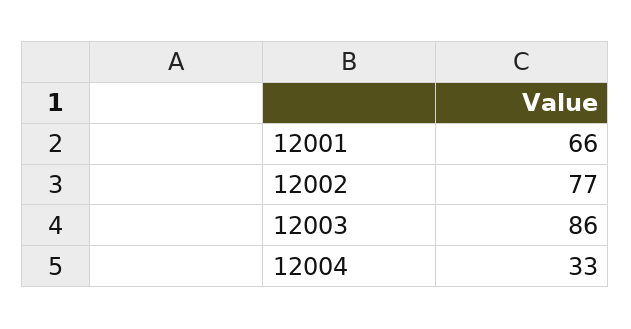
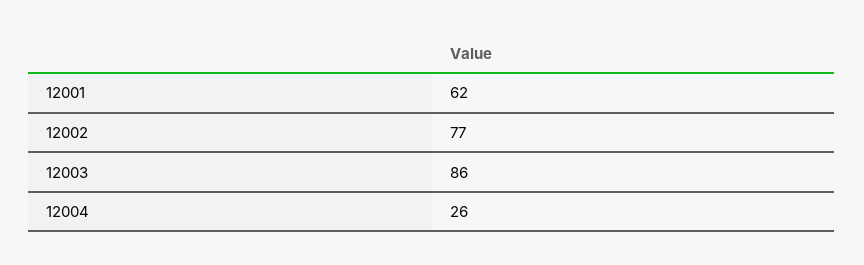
  {
-   "12001": 66,
+   "12001": 62,
    "12002": 77,
    "12003": 86,
-   "12004": 33
+   "12004": 26
  }

